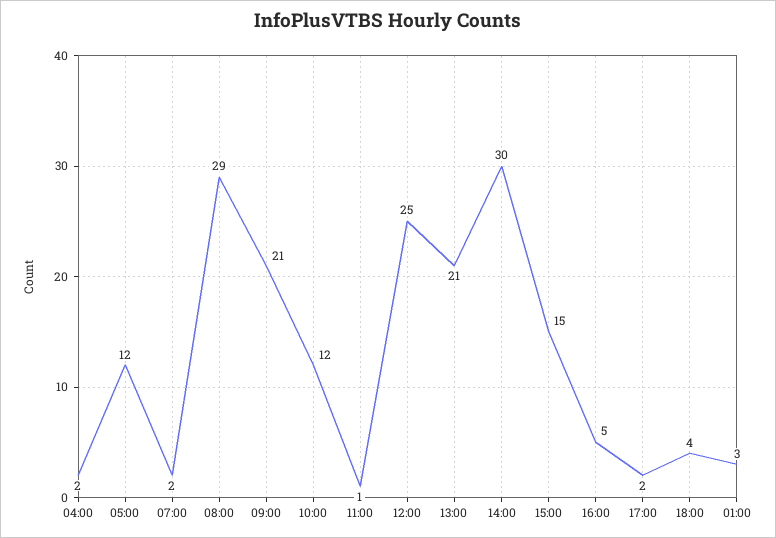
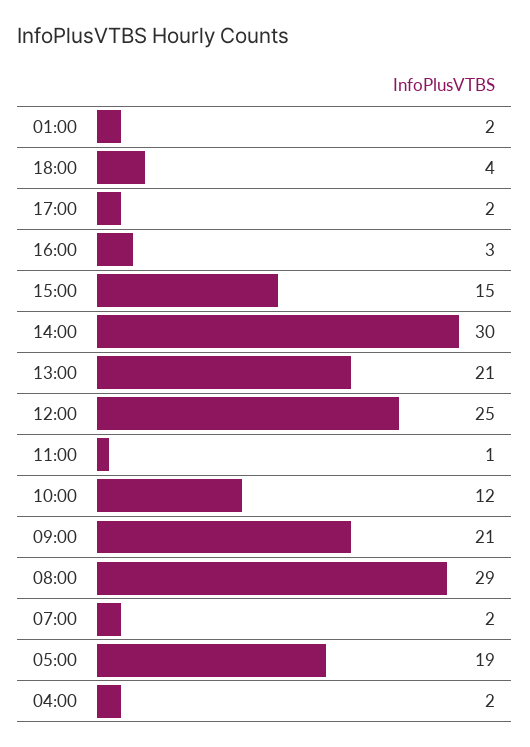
  {
    "04:00": 2,
-   "05:00": 12,
+   "05:00": 19,
    "07:00": 2,
    "08:00": 29,
    "09:00": 21,
    "10:00": 12,
    "11:00": 1,
    "12:00": 25,
    "13:00": 21,
    "14:00": 30,
    "15:00": 15,
-   "16:00": 5,
+   "16:00": 3,
    "17:00": 2,
    "18:00": 4,
-   "01:00": 3
+   "01:00": 2
  }

